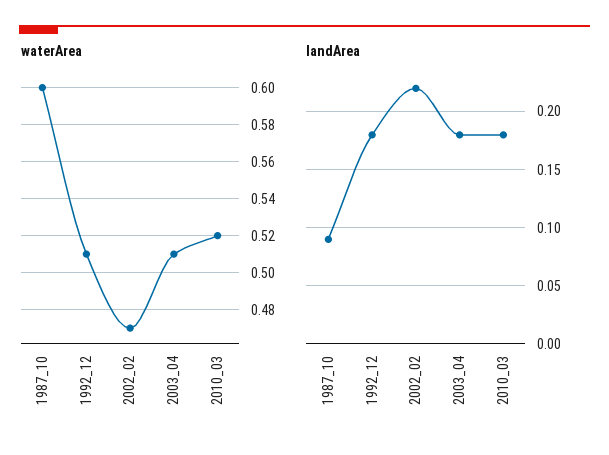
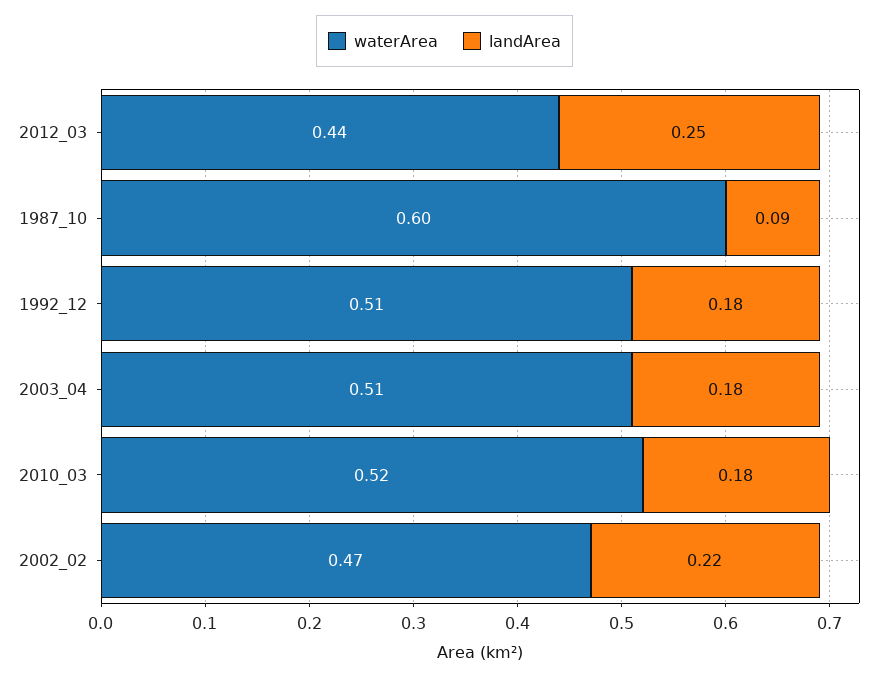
  {
    "waterArea": {
      "1987_10": 0.6,
      "1992_12": 0.51,
      "2002_02": 0.47,
      "2003_04": 0.51,
-     "2010_03": 0.52
+     "2010_03": 0.52,
+     "2012_03": 0.44
    },
    "landArea": {
      "1987_10": 0.09,
      "1992_12": 0.18,
      "2002_02": 0.22,
      "2003_04": 0.18,
-     "2010_03": 0.18
+     "2010_03": 0.18,
+     "2012_03": 0.25
    }
  }

